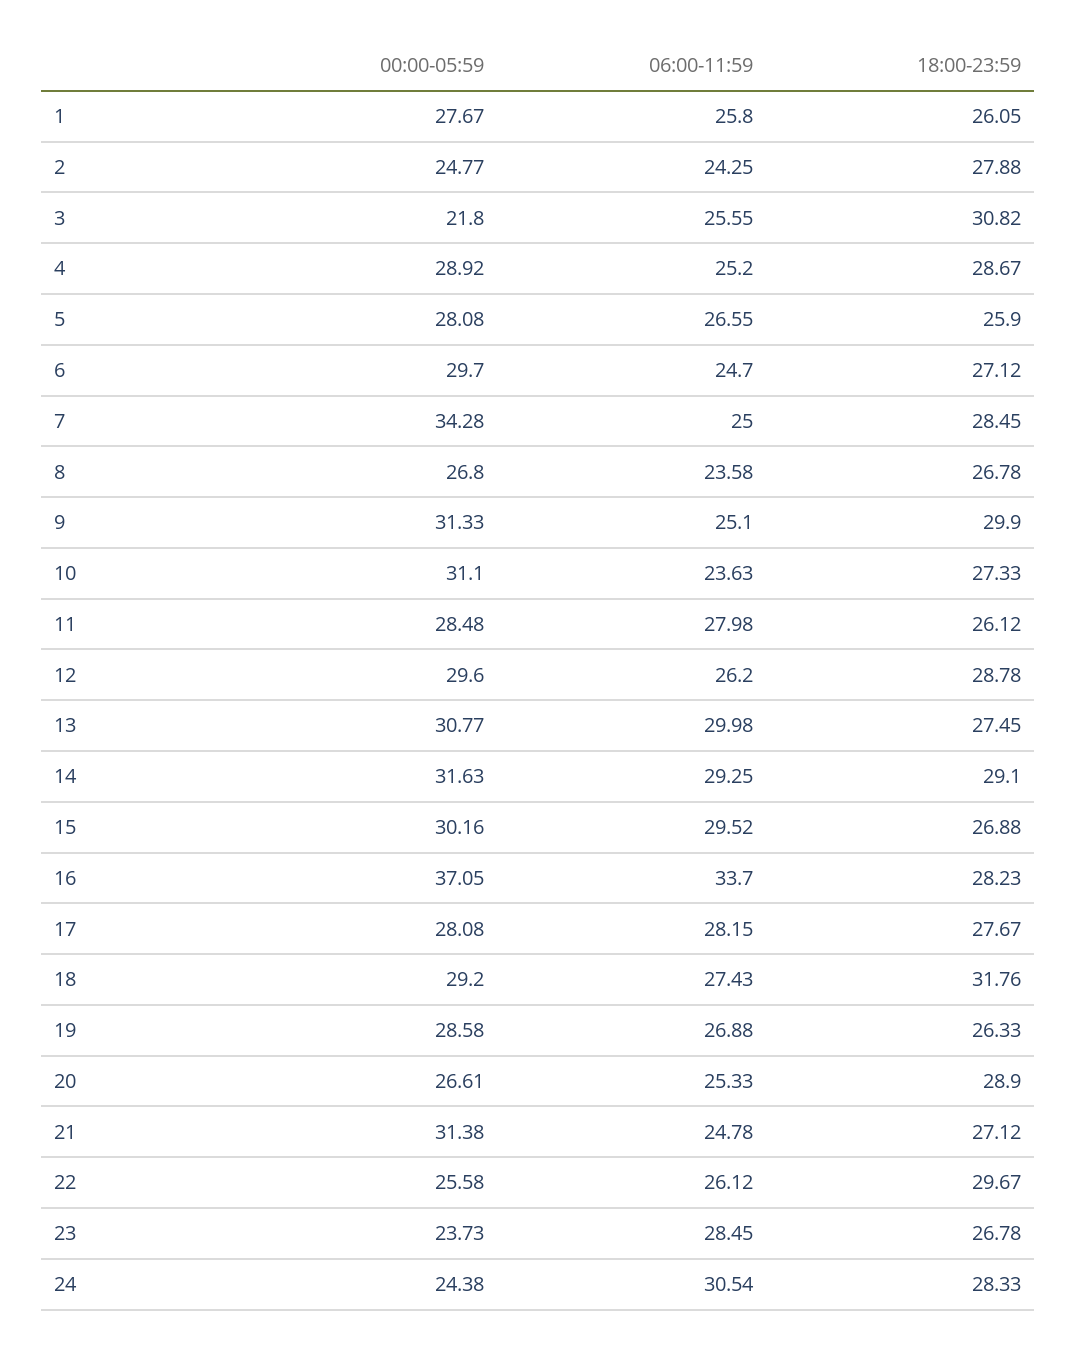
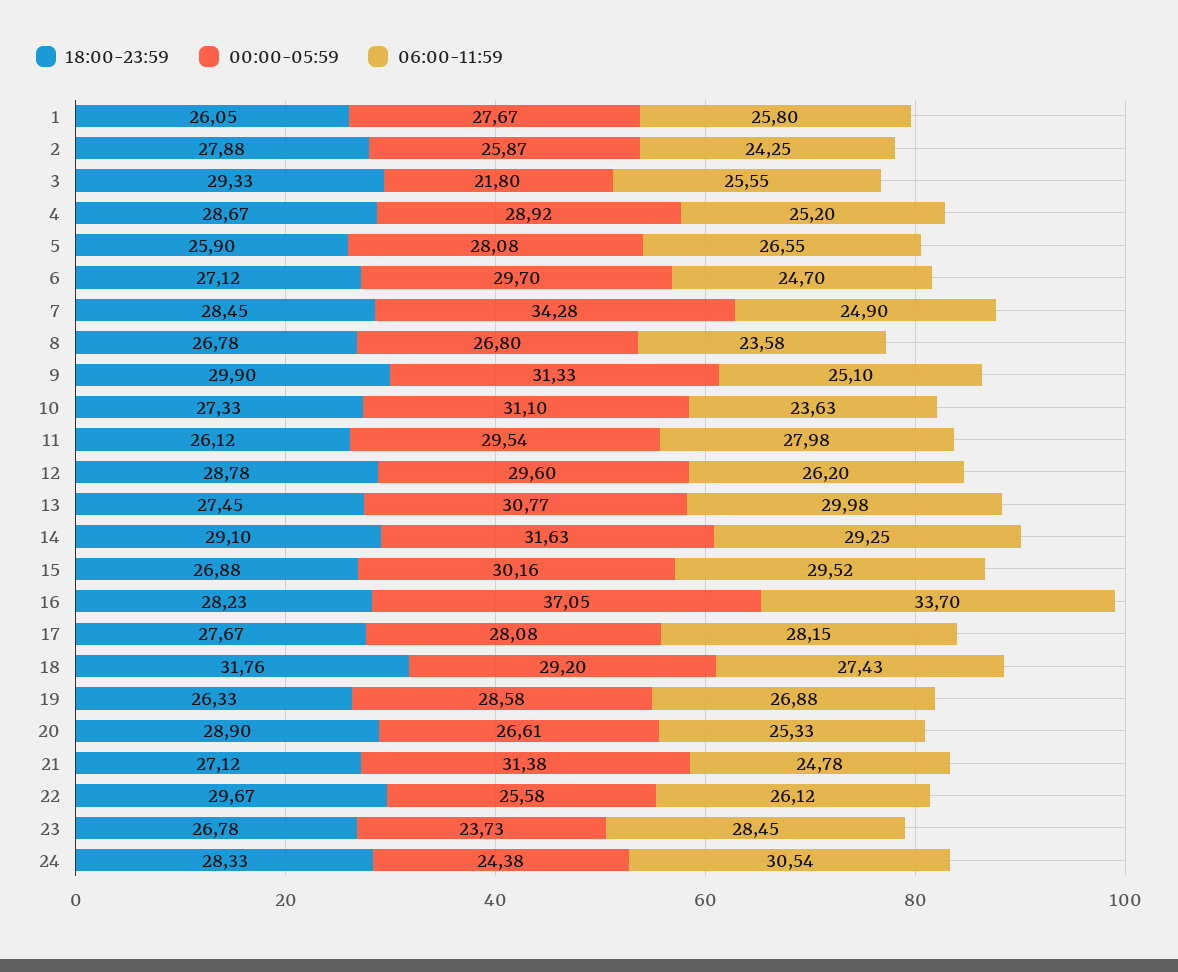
  {
    "00:00-05:59": {
      "1": 27.67,
-     "2": 24.77,
+     "2": 25.87,
      "3": 21.8,
      "4": 28.92,
      "5": 28.08,
      "6": 29.7,
      "7": 34.28,
      "8": 26.8,
      "9": 31.33,
      "10": 31.1,
-     "11": 28.48,
+     "11": 29.54,
      "12": 29.6,
      "13": 30.77,
      "14": 31.63,
      "15": 30.16,
      "16": 37.05,
      "17": 28.08,
      "18": 29.2,
      "19": 28.58,
      "20": 26.61,
      "21": 31.38,
      "22": 25.58,
      "23": 23.73,
      "24": 24.38
    },
    "06:00-11:59": {
      "1": 25.8,
      "2": 24.25,
      "3": 25.55,
      "4": 25.2,
      "5": 26.55,
      "6": 24.7,
-     "7": 25,
+     "7": 24.9,
      "8": 23.58,
      "9": 25.1,
      "10": 23.63,
      "11": 27.98,
      "12": 26.2,
      "13": 29.98,
      "14": 29.25,
      "15": 29.52,
      "16": 33.7,
      "17": 28.15,
      "18": 27.43,
      "19": 26.88,
      "20": 25.33,
      "21": 24.78,
      "22": 26.12,
      "23": 28.45,
      "24": 30.54
    },
    "18:00-23:59": {
      "1": 26.05,
      "2": 27.88,
-     "3": 30.82,
+     "3": 29.33,
      "4": 28.67,
      "5": 25.9,
      "6": 27.12,
      "7": 28.45,
      "8": 26.78,
      "9": 29.9,
      "10": 27.33,
      "11": 26.12,
      "12": 28.78,
      "13": 27.45,
      "14": 29.1,
      "15": 26.88,
      "16": 28.23,
      "17": 27.67,
      "18": 31.76,
      "19": 26.33,
      "20": 28.9,
      "21": 27.12,
      "22": 29.67,
      "23": 26.78,
      "24": 28.33
    }
  }

